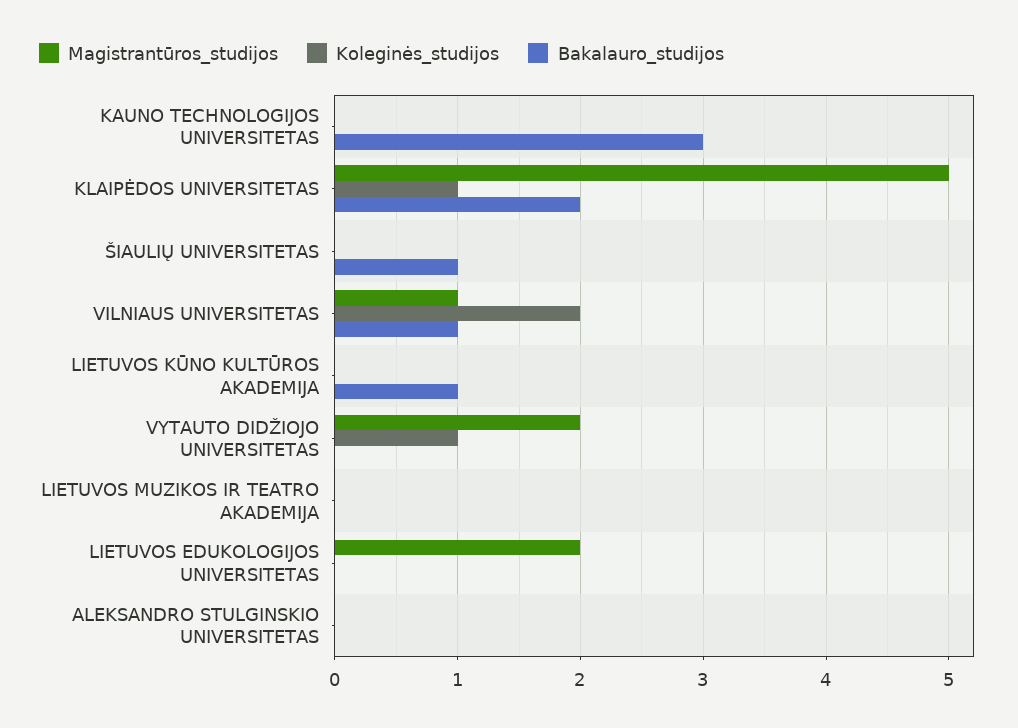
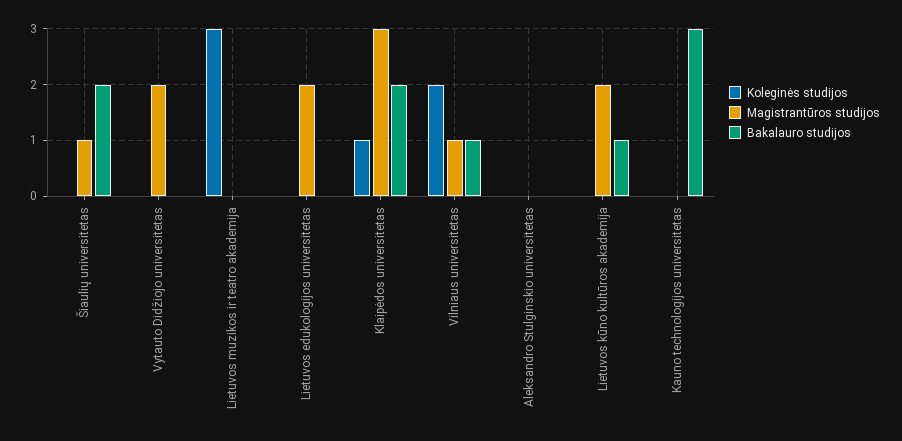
  {
    "Magistrantūros_studijos": {
      "KAUNO TECHNOLOGIJOS UNIVERSITETAS": 0,
-     "KLAIPĖDOS UNIVERSITETAS": 5,
+     "KLAIPĖDOS UNIVERSITETAS": 3,
-     "ŠIAULIŲ UNIVERSITETAS": 0,
+     "ŠIAULIŲ UNIVERSITETAS": 1,
      "VILNIAUS UNIVERSITETAS": 1,
-     "LIETUVOS KŪNO KULTŪROS AKADEMIJA": 0,
+     "LIETUVOS KŪNO KULTŪROS AKADEMIJA": 2,
      "VYTAUTO DIDŽIOJO UNIVERSITETAS": 2,
      "LIETUVOS MUZIKOS IR TEATRO AKADEMIJA": 0,
      "LIETUVOS EDUKOLOGIJOS UNIVERSITETAS": 2,
      "ALEKSANDRO STULGINSKIO UNIVERSITETAS": 0
    },
    "Koleginės_studijos": {
      "KAUNO TECHNOLOGIJOS UNIVERSITETAS": 0,
      "KLAIPĖDOS UNIVERSITETAS": 1,
      "ŠIAULIŲ UNIVERSITETAS": 0,
      "VILNIAUS UNIVERSITETAS": 2,
      "LIETUVOS KŪNO KULTŪROS AKADEMIJA": 0,
-     "VYTAUTO DIDŽIOJO UNIVERSITETAS": 1,
+     "VYTAUTO DIDŽIOJO UNIVERSITETAS": 0,
-     "LIETUVOS MUZIKOS IR TEATRO AKADEMIJA": 0,
+     "LIETUVOS MUZIKOS IR TEATRO AKADEMIJA": 3,
      "LIETUVOS EDUKOLOGIJOS UNIVERSITETAS": 0,
      "ALEKSANDRO STULGINSKIO UNIVERSITETAS": 0
    },
    "Bakalauro_studijos": {
      "KAUNO TECHNOLOGIJOS UNIVERSITETAS": 3,
      "KLAIPĖDOS UNIVERSITETAS": 2,
-     "ŠIAULIŲ UNIVERSITETAS": 1,
+     "ŠIAULIŲ UNIVERSITETAS": 2,
      "VILNIAUS UNIVERSITETAS": 1,
      "LIETUVOS KŪNO KULTŪROS AKADEMIJA": 1,
      "VYTAUTO DIDŽIOJO UNIVERSITETAS": 0,
      "LIETUVOS MUZIKOS IR TEATRO AKADEMIJA": 0,
      "LIETUVOS EDUKOLOGIJOS UNIVERSITETAS": 0,
      "ALEKSANDRO STULGINSKIO UNIVERSITETAS": 0
    }
  }

